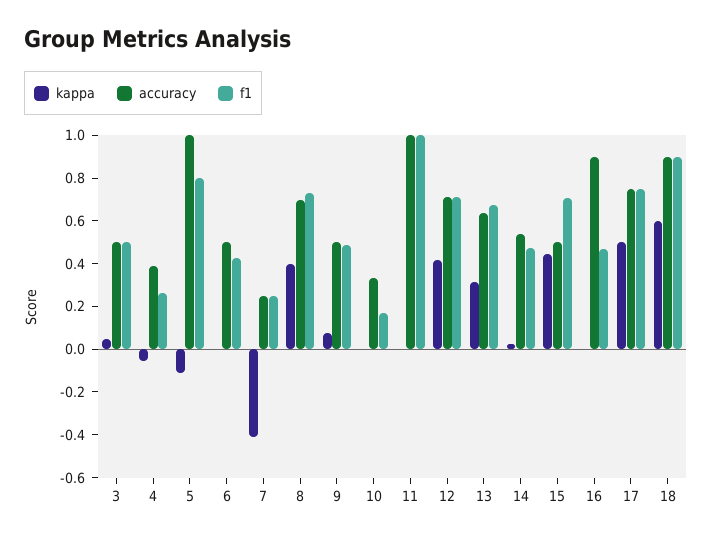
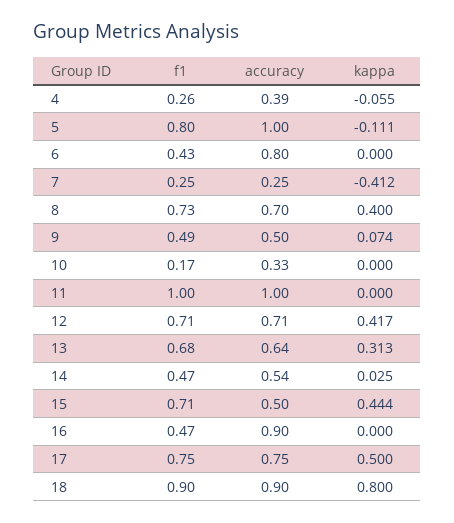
  {
    "kappa": {
-     "3": 0.05,
      "4": -0.055,
      "5": -0.111,
      "6": 0,
      "7": -0.412,
      "8": 0.4,
      "9": 0.074,
      "10": 0,
      "11": 0,
      "12": 0.417,
      "13": 0.313,
      "14": 0.025,
      "15": 0.444,
      "16": 0,
      "17": 0.5,
-     "18": 0.6
+     "18": 0.8
    },
    "accuracy": {
-     "3": 0.5,
      "4": 0.39,
      "5": 1,
-     "6": 0.5,
+     "6": 0.8,
      "7": 0.25,
      "8": 0.7,
      "9": 0.5,
      "10": 0.33,
      "11": 1,
      "12": 0.71,
      "13": 0.64,
      "14": 0.54,
      "15": 0.5,
      "16": 0.9,
      "17": 0.75,
      "18": 0.9
    },
    "f1": {
-     "3": 0.5,
      "4": 0.26,
      "5": 0.8,
      "6": 0.43,
      "7": 0.25,
      "8": 0.73,
      "9": 0.49,
      "10": 0.17,
      "11": 1,
      "12": 0.71,
      "13": 0.68,
      "14": 0.47,
      "15": 0.71,
      "16": 0.47,
      "17": 0.75,
      "18": 0.9
    }
  }

